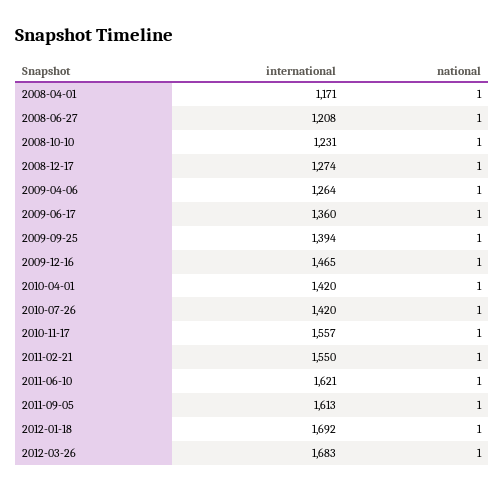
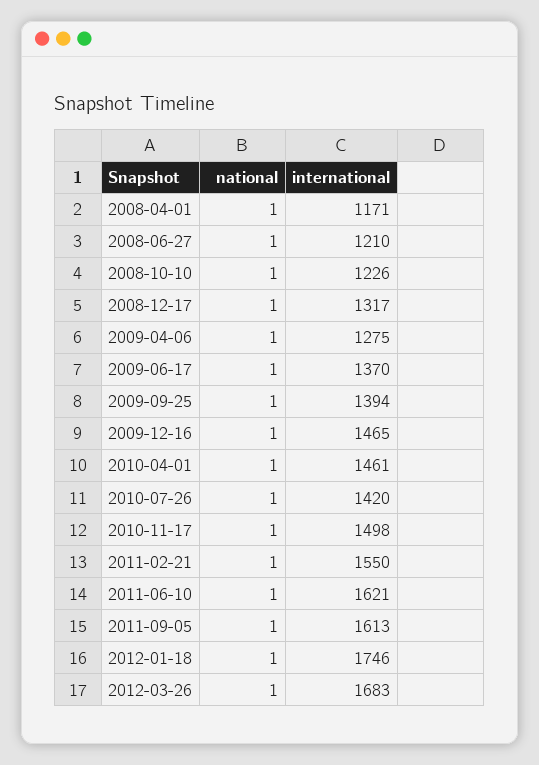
  {
    "international": {
      "2008-04-01": 1171,
-     "2008-06-27": 1208,
+     "2008-06-27": 1210,
-     "2008-10-10": 1231,
+     "2008-10-10": 1226,
-     "2008-12-17": 1274,
+     "2008-12-17": 1317,
-     "2009-04-06": 1264,
+     "2009-04-06": 1275,
-     "2009-06-17": 1360,
+     "2009-06-17": 1370,
      "2009-09-25": 1394,
      "2009-12-16": 1465,
-     "2010-04-01": 1420,
+     "2010-04-01": 1461,
      "2010-07-26": 1420,
-     "2010-11-17": 1557,
+     "2010-11-17": 1498,
      "2011-02-21": 1550,
      "2011-06-10": 1621,
      "2011-09-05": 1613,
-     "2012-01-18": 1692,
+     "2012-01-18": 1746,
      "2012-03-26": 1683
    },
    "national": {
      "2008-04-01": 1,
      "2008-06-27": 1,
      "2008-10-10": 1,
      "2008-12-17": 1,
      "2009-04-06": 1,
      "2009-06-17": 1,
      "2009-09-25": 1,
      "2009-12-16": 1,
      "2010-04-01": 1,
      "2010-07-26": 1,
      "2010-11-17": 1,
      "2011-02-21": 1,
      "2011-06-10": 1,
      "2011-09-05": 1,
      "2012-01-18": 1,
      "2012-03-26": 1
    }
  }

